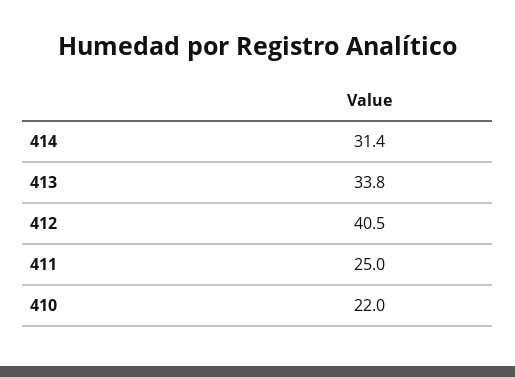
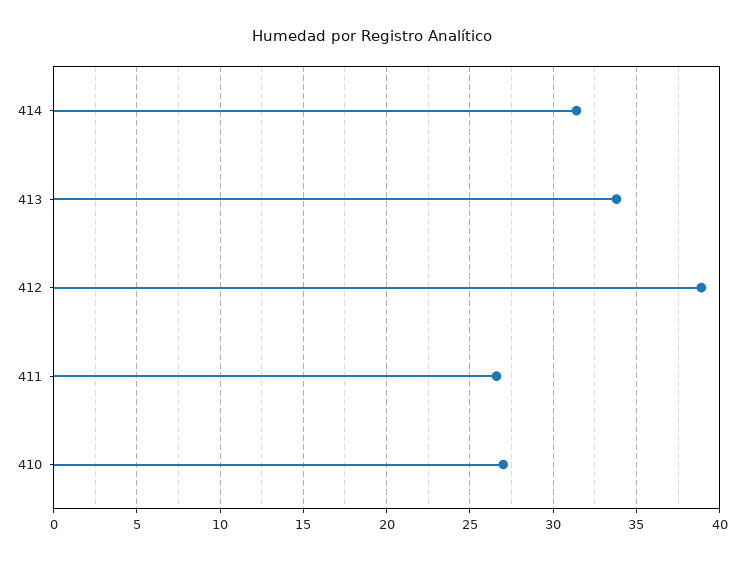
  {
    "414": 31.4,
    "413": 33.8,
-   "412": 40.5,
+   "412": 39,
-   "411": 25,
+   "411": 26.5,
-   "410": 22
+   "410": 27
  }

